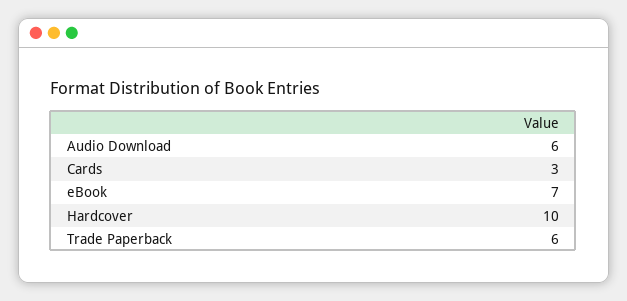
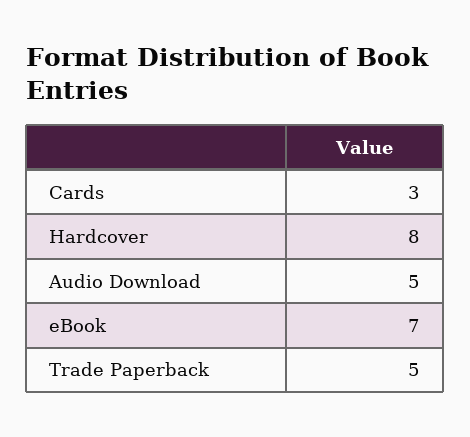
  {
-   "Audio Download": 6,
+   "Audio Download": 5,
    "Cards": 3,
    "eBook": 7,
-   "Hardcover": 10,
+   "Hardcover": 8,
-   "Trade Paperback": 6
+   "Trade Paperback": 5
  }

